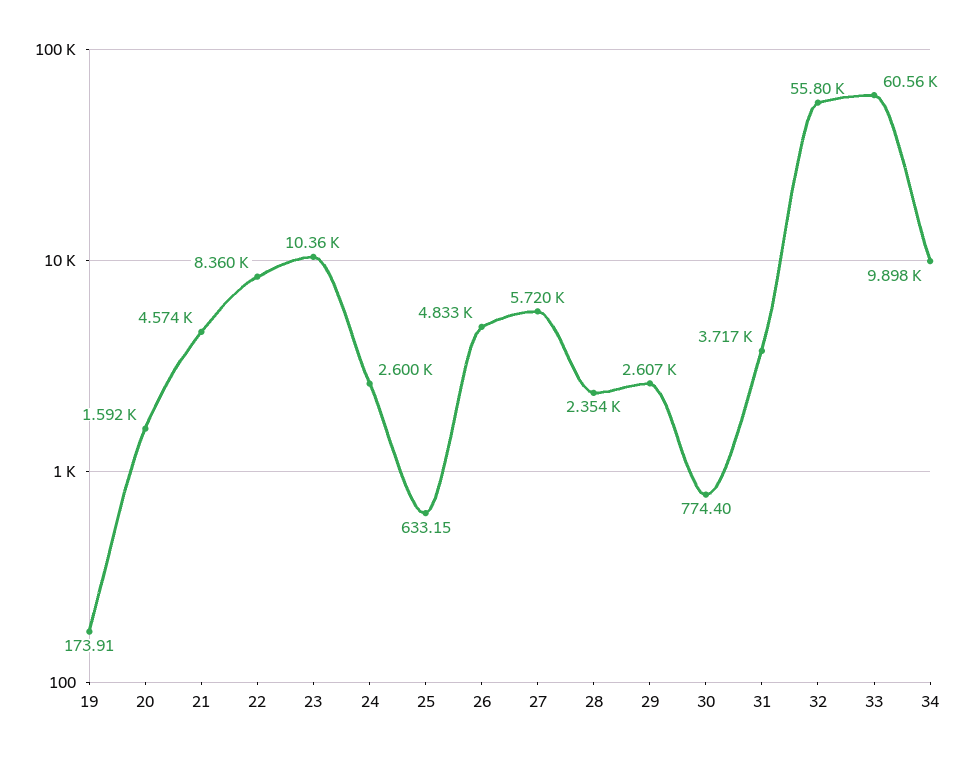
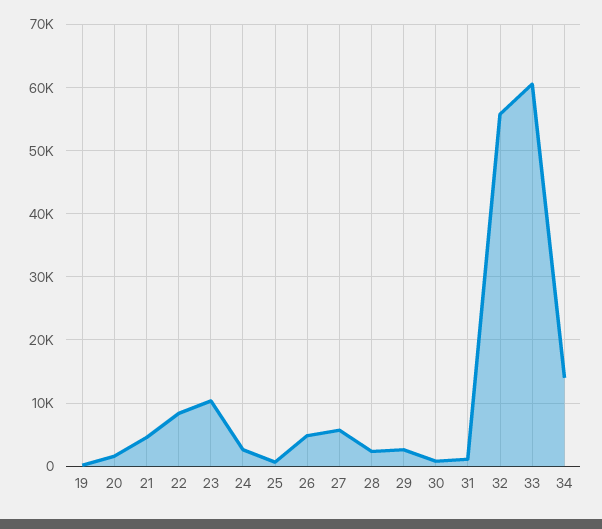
  {
    "19": 173.91,
    "20": 1592,
    "21": 4574,
    "22": 8360,
    "23": 10360,
    "24": 2600,
    "25": 633.15,
    "26": 4833,
    "27": 5720,
    "28": 2354,
    "29": 2607,
    "30": 774.4,
-   "31": 3717,
+   "31": 1000,
    "32": 55800,
    "33": 60560,
-   "34": 9898
+   "34": 14000
  }

